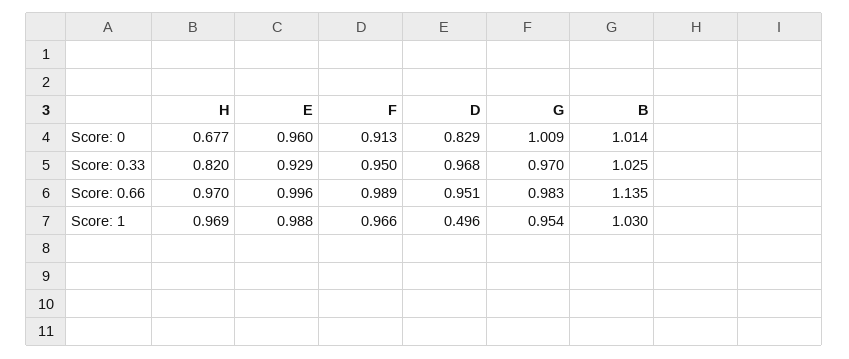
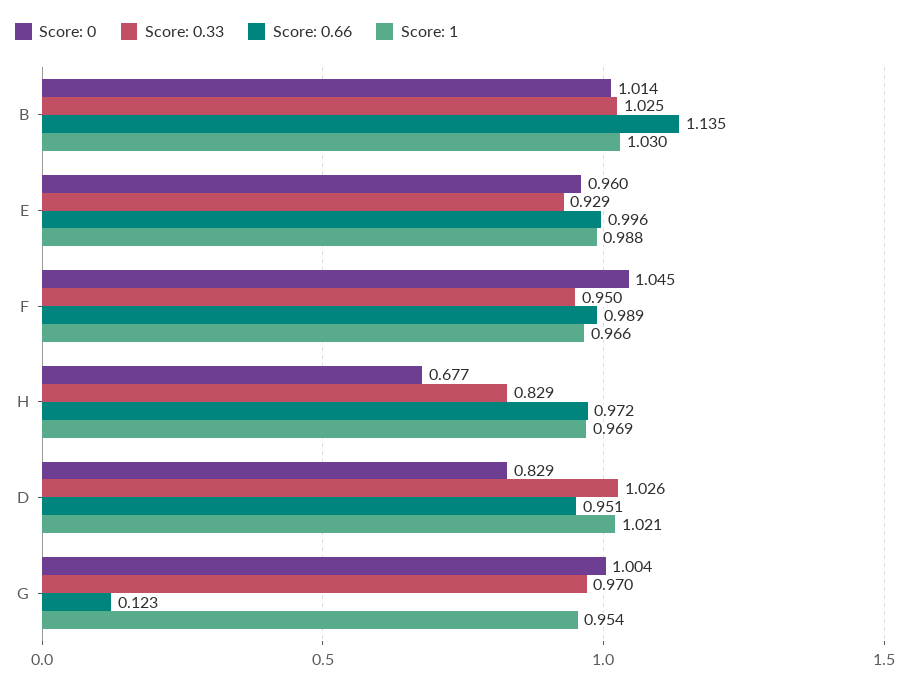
  {
    "Score: 0": {
      "H": 0.677,
      "E": 0.96,
-     "F": 0.913,
+     "F": 1.045,
      "D": 0.829,
-     "G": 1.009,
+     "G": 1.004,
      "B": 1.014
    },
    "Score: 0.33": {
-     "H": 0.82,
+     "H": 0.829,
      "E": 0.929,
      "F": 0.95,
-     "D": 0.968,
+     "D": 1.026,
      "G": 0.97,
      "B": 1.025
    },
    "Score: 0.66": {
-     "H": 0.97,
+     "H": 0.972,
      "E": 0.996,
      "F": 0.989,
      "D": 0.951,
-     "G": 0.983,
+     "G": 0.123,
      "B": 1.135
    },
    "Score: 1": {
      "H": 0.969,
      "E": 0.988,
      "F": 0.966,
-     "D": 0.496,
+     "D": 1.021,
      "G": 0.954,
      "B": 1.03
    }
  }

